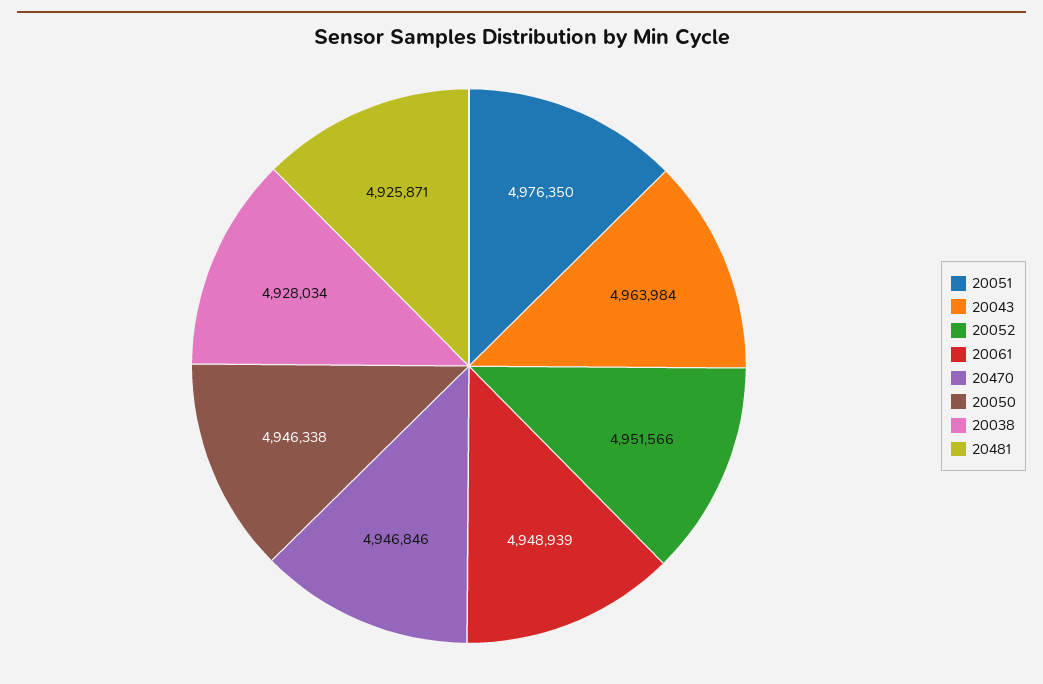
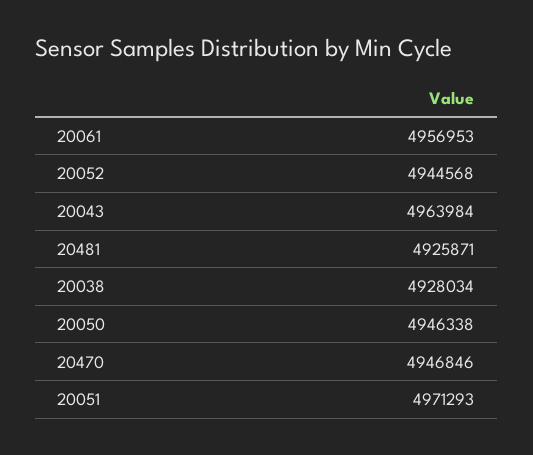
  {
-   "20051": 4976350,
+   "20051": 4971293,
    "20043": 4963984,
-   "20052": 4951566,
+   "20052": 4944568,
-   "20061": 4948939,
+   "20061": 4956953,
    "20470": 4946846,
    "20050": 4946338,
    "20038": 4928034,
    "20481": 4925871
  }

